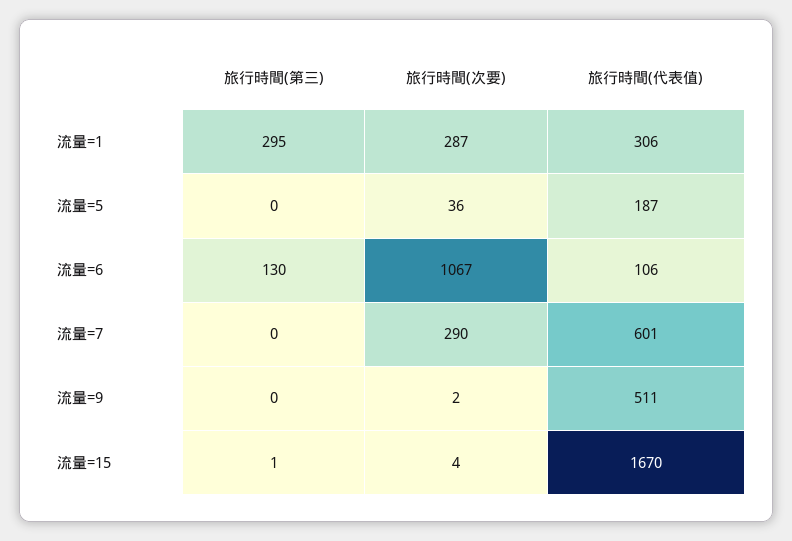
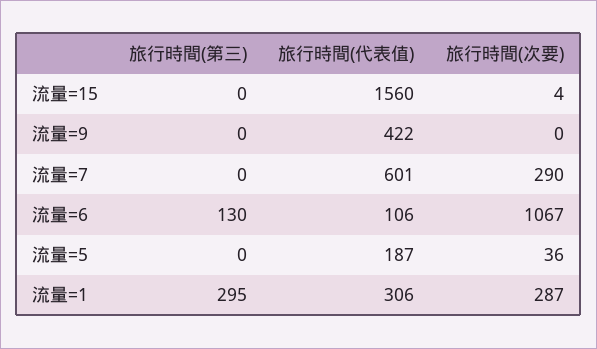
  {
    "旅行時間(第三)": {
      "流量=1": 295,
      "流量=5": 0,
      "流量=6": 130,
      "流量=7": 0,
      "流量=9": 0,
-     "流量=15": 1
+     "流量=15": 0
    },
    "旅行時間(次要)": {
      "流量=1": 287,
      "流量=5": 36,
      "流量=6": 1067,
      "流量=7": 290,
-     "流量=9": 2,
+     "流量=9": 0,
      "流量=15": 4
    },
    "旅行時間(代表值)": {
      "流量=1": 306,
      "流量=5": 187,
      "流量=6": 106,
      "流量=7": 601,
-     "流量=9": 511,
+     "流量=9": 422,
-     "流量=15": 1670
+     "流量=15": 1560
    }
  }

